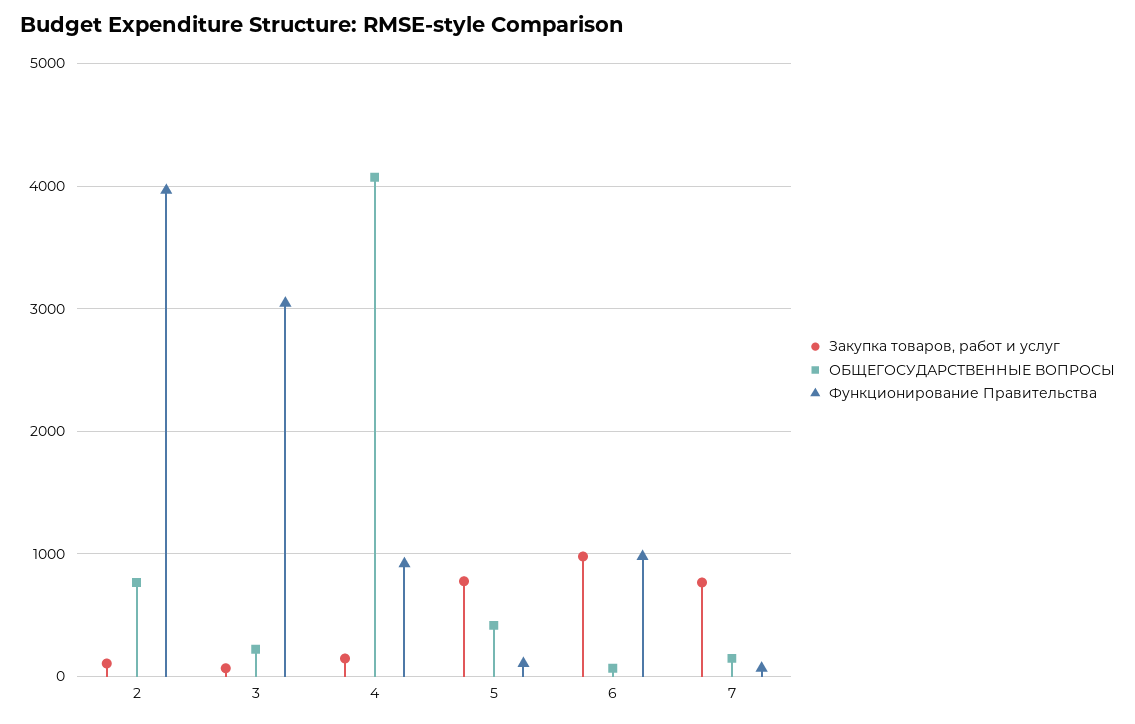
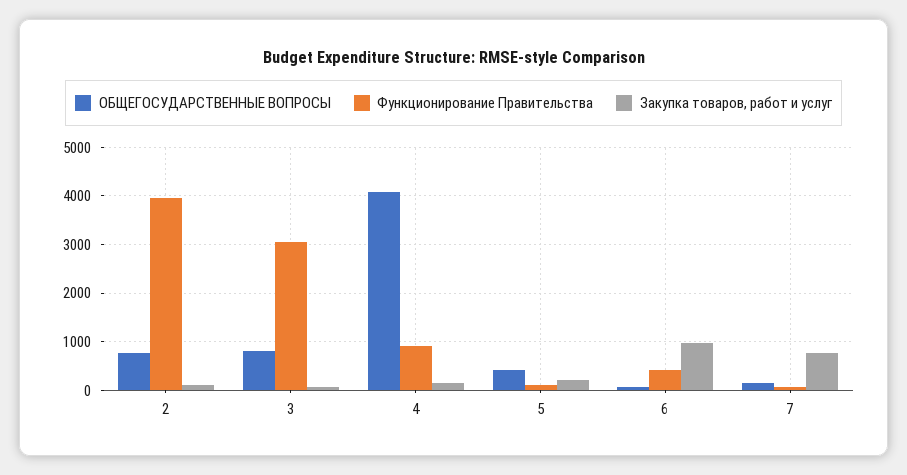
  {
    "Закупка товаров, работ и услуг": {
      "2": 100,
      "3": 100,
      "4": 100,
-     "5": 800,
+     "5": 200,
      "6": 1000,
      "7": 800
    },
    "ОБЩЕГОСУДАРСТВЕННЫЕ ВОПРОСЫ": {
      "2": 800,
-     "3": 200,
+     "3": 800,
      "4": 4100,
      "5": 400,
      "6": 100,
      "7": 100
    },
    "Функционирование Правительства": {
      "2": 4000,
      "3": 3000,
      "4": 900,
      "5": 100,
-     "6": 1000,
+     "6": 400,
      "7": 100
    }
  }

